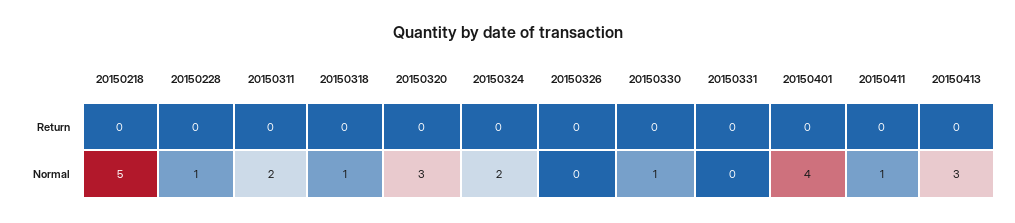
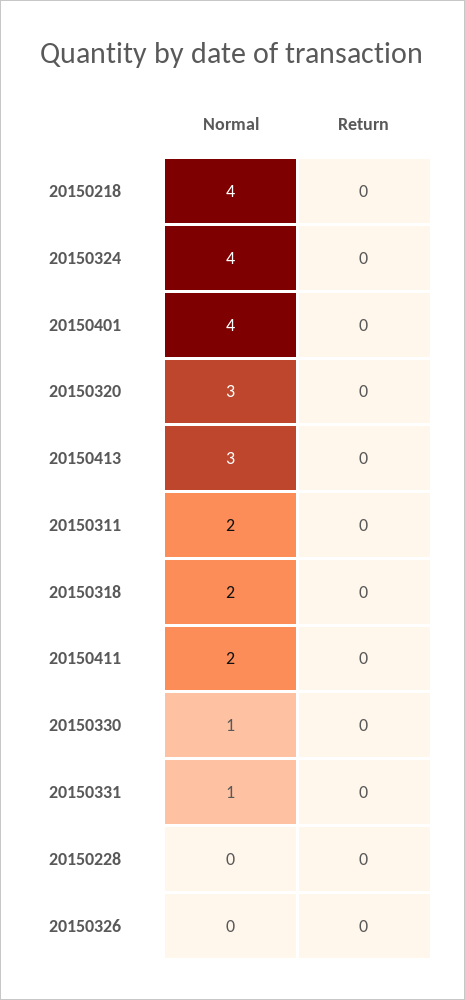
  {
    "20150218": {
      "Return": 0,
-     "Normal": 5
+     "Normal": 4
    },
    "20150228": {
      "Return": 0,
-     "Normal": 1
+     "Normal": 0
    },
    "20150311": {
      "Return": 0,
      "Normal": 2
    },
    "20150318": {
      "Return": 0,
-     "Normal": 1
+     "Normal": 2
    },
    "20150320": {
      "Return": 0,
      "Normal": 3
    },
    "20150324": {
      "Return": 0,
-     "Normal": 2
+     "Normal": 4
    },
    "20150326": {
      "Return": 0,
      "Normal": 0
    },
    "20150330": {
      "Return": 0,
      "Normal": 1
    },
    "20150331": {
      "Return": 0,
-     "Normal": 0
+     "Normal": 1
    },
    "20150401": {
      "Return": 0,
      "Normal": 4
    },
    "20150411": {
      "Return": 0,
-     "Normal": 1
+     "Normal": 2
    },
    "20150413": {
      "Return": 0,
      "Normal": 3
    }
  }

